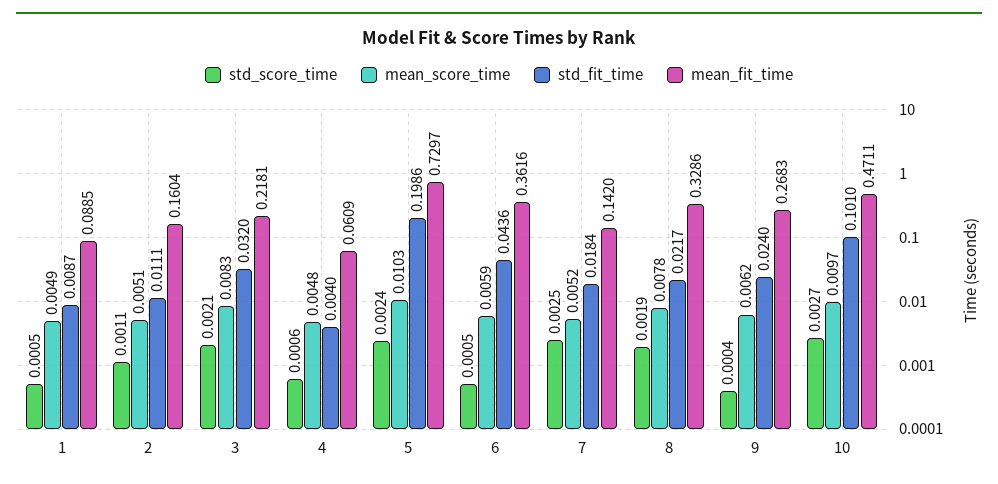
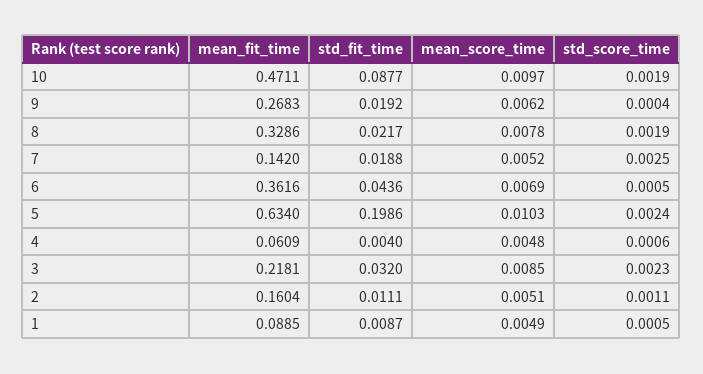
  {
    "std_score_time": {
      "1": 0.0005,
      "2": 0.0011,
-     "3": 0.0021,
+     "3": 0.0023,
      "4": 0.0006,
      "5": 0.0024,
      "6": 0.0005,
      "7": 0.0025,
      "8": 0.0019,
      "9": 0.0004,
-     "10": 0.0027
+     "10": 0.0019
    },
    "mean_score_time": {
      "1": 0.0049,
      "2": 0.0051,
-     "3": 0.0083,
+     "3": 0.0085,
      "4": 0.0048,
      "5": 0.0103,
-     "6": 0.0059,
+     "6": 0.0069,
      "7": 0.0052,
      "8": 0.0078,
      "9": 0.0062,
      "10": 0.0097
    },
    "std_fit_time": {
      "1": 0.0087,
      "2": 0.0111,
      "3": 0.032,
      "4": 0.004,
      "5": 0.1986,
      "6": 0.0436,
-     "7": 0.0184,
+     "7": 0.0188,
      "8": 0.0217,
-     "9": 0.024,
+     "9": 0.0192,
-     "10": 0.101
+     "10": 0.0877
    },
    "mean_fit_time": {
      "1": 0.0885,
      "2": 0.1604,
      "3": 0.2181,
      "4": 0.0609,
-     "5": 0.7297,
+     "5": 0.634,
      "6": 0.3616,
      "7": 0.142,
      "8": 0.3286,
      "9": 0.2683,
      "10": 0.4711
    }
  }

